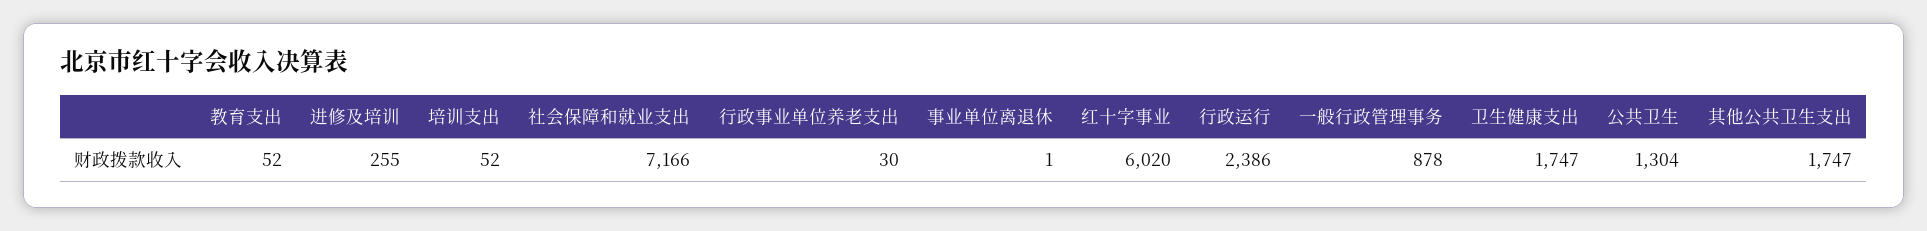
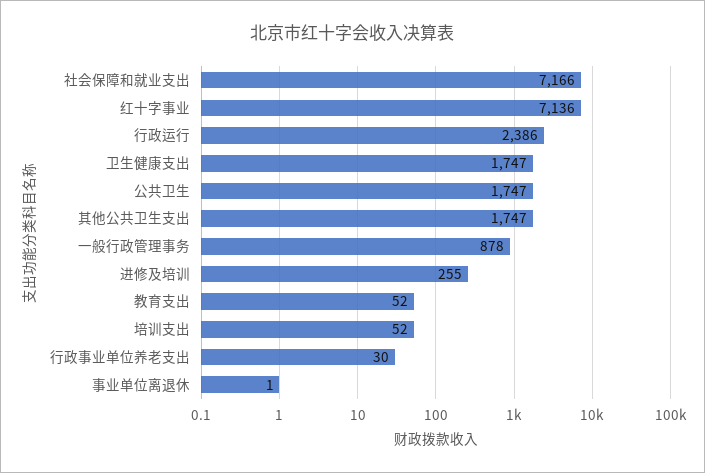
  {
    "教育支出": 52,
    "进修及培训": 255,
    "培训支出": 52,
    "社会保障和就业支出": 7166,
    "行政事业单位养老支出": 30,
    "事业单位离退休": 1,
-   "红十字事业": 6020,
+   "红十字事业": 7136,
    "行政运行": 2386,
    "一般行政管理事务": 878,
    "卫生健康支出": 1747,
-   "公共卫生": 1304,
+   "公共卫生": 1747,
    "其他公共卫生支出": 1747
  }

